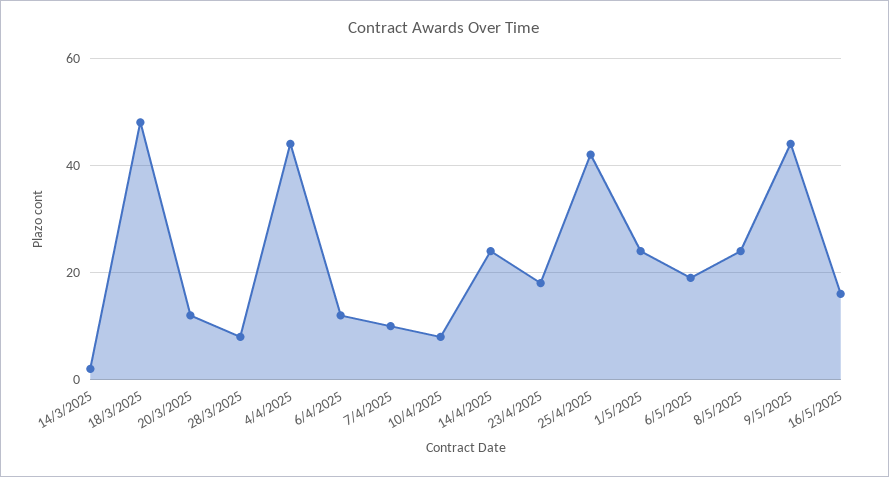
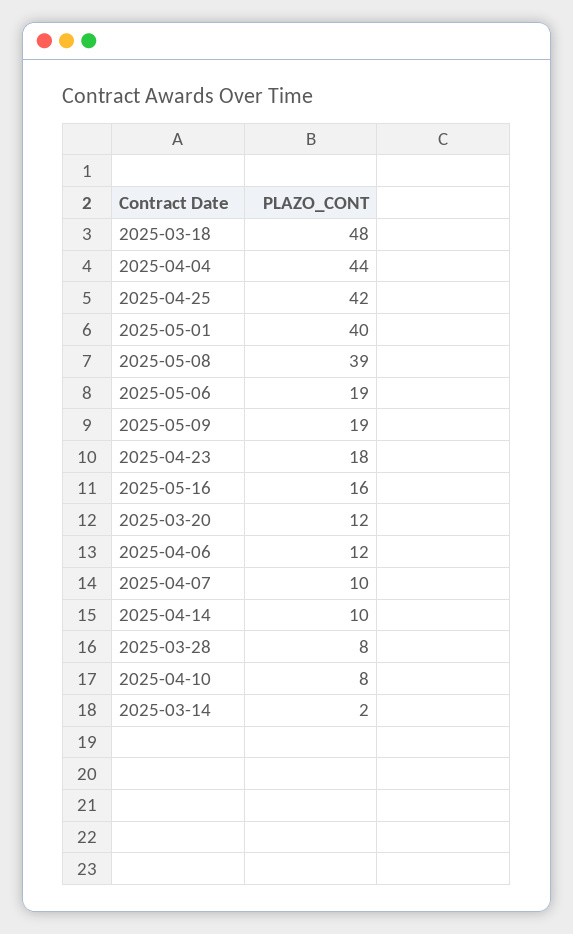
  {
    "14/3/2025": 2,
    "18/3/2025": 48,
    "20/3/2025": 12,
    "28/3/2025": 8,
    "4/4/2025": 44,
    "6/4/2025": 12,
    "7/4/2025": 10,
    "10/4/2025": 8,
-   "14/4/2025": 25,
+   "14/4/2025": 10,
    "23/4/2025": 18,
    "25/4/2025": 42,
-   "1/5/2025": 25,
+   "1/5/2025": 40,
    "6/5/2025": 19,
-   "8/5/2025": 25,
+   "8/5/2025": 39,
-   "9/5/2025": 45,
+   "9/5/2025": 19,
    "16/5/2025": 16
  }

